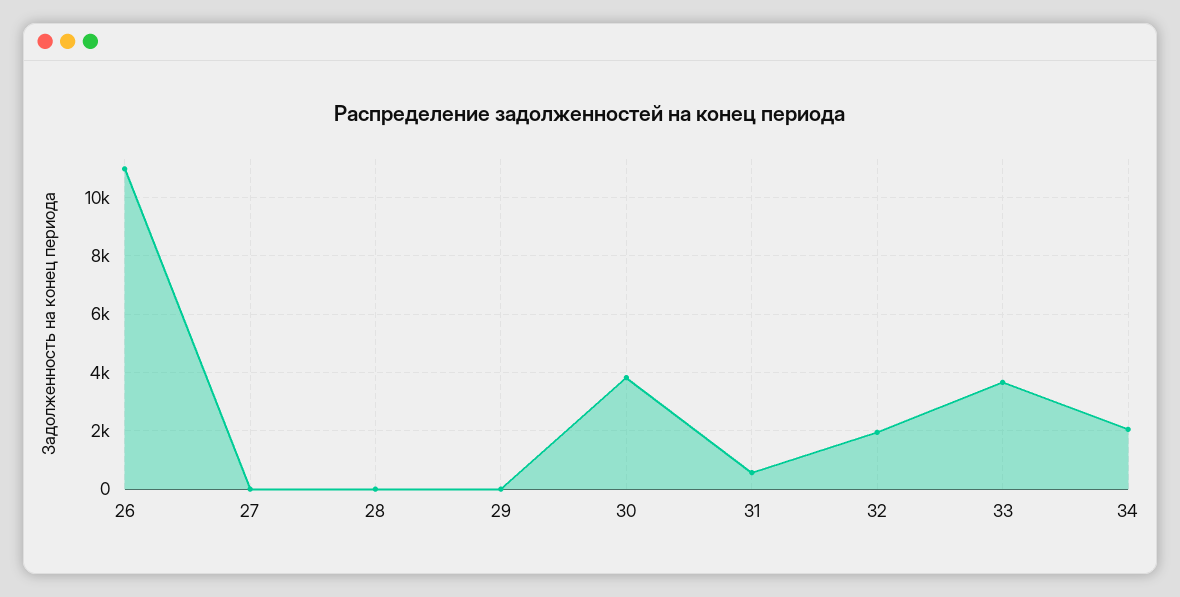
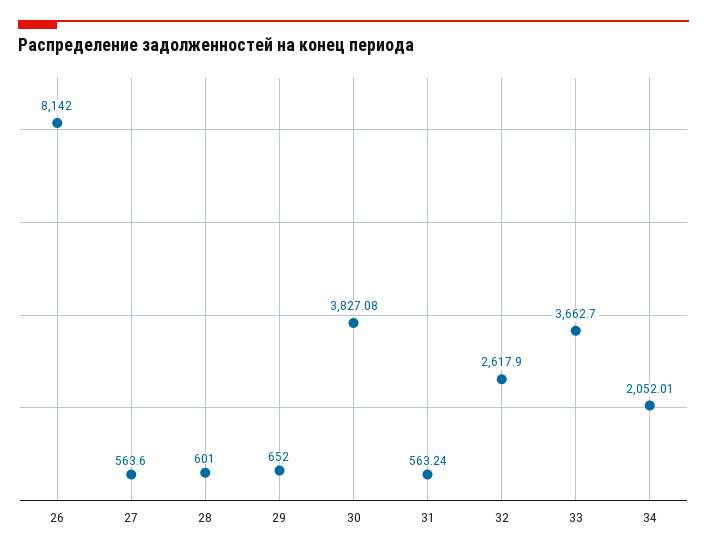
  {
-   "26": 11000,
+   "26": 8142,
-   "27": 0,
+   "27": 563.6,
-   "28": 0,
+   "28": 601,
-   "29": 0,
+   "29": 652,
    "30": 3827.08,
    "31": 563.24,
-   "32": 2000,
+   "32": 2617.9,
    "33": 3662.7,
    "34": 2052.01
  }

